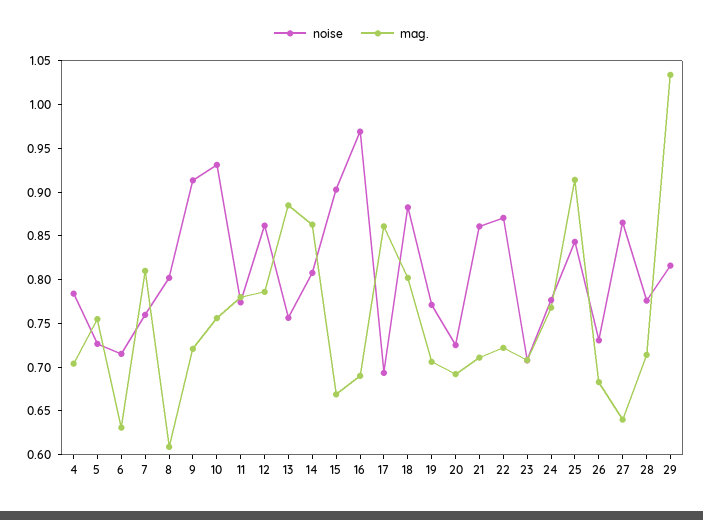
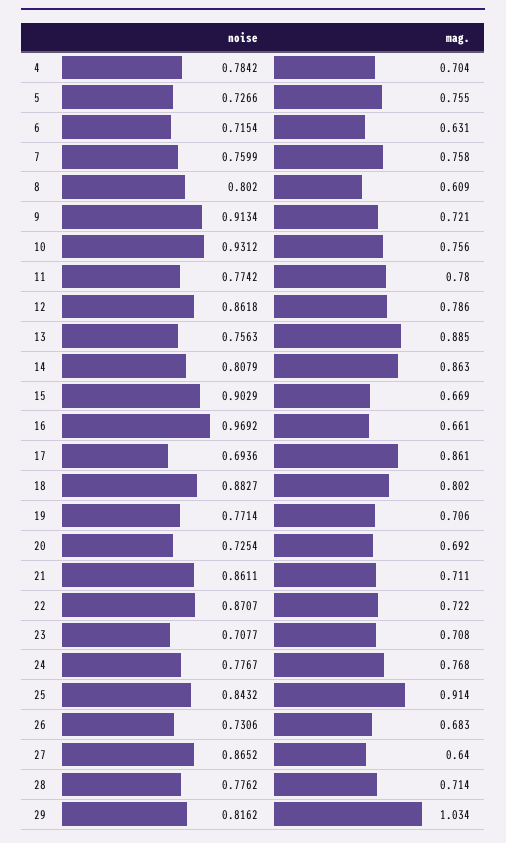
  {
    "noise": {
      "4": 0.7842,
      "5": 0.7266,
      "6": 0.7154,
      "7": 0.7599,
      "8": 0.802,
      "9": 0.9134,
      "10": 0.9312,
      "11": 0.7742,
      "12": 0.8618,
      "13": 0.7563,
      "14": 0.8079,
      "15": 0.9029,
      "16": 0.9692,
      "17": 0.6936,
      "18": 0.8827,
      "19": 0.7714,
      "20": 0.7254,
      "21": 0.8611,
      "22": 0.8707,
      "23": 0.7077,
      "24": 0.7767,
      "25": 0.8432,
      "26": 0.7306,
      "27": 0.8652,
      "28": 0.7762,
      "29": 0.8162
    },
    "mag.": {
      "4": 0.704,
      "5": 0.755,
      "6": 0.631,
-     "7": 0.81,
+     "7": 0.758,
      "8": 0.609,
      "9": 0.721,
      "10": 0.756,
      "11": 0.78,
      "12": 0.786,
      "13": 0.885,
      "14": 0.863,
      "15": 0.669,
-     "16": 0.69,
+     "16": 0.661,
      "17": 0.861,
      "18": 0.802,
      "19": 0.706,
      "20": 0.692,
      "21": 0.711,
      "22": 0.722,
      "23": 0.708,
      "24": 0.768,
      "25": 0.914,
      "26": 0.683,
      "27": 0.64,
      "28": 0.714,
      "29": 1.034
    }
  }

